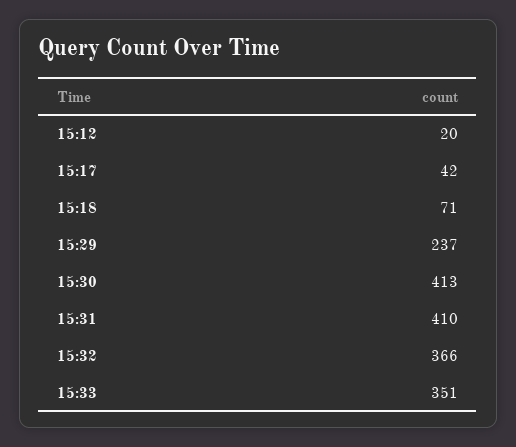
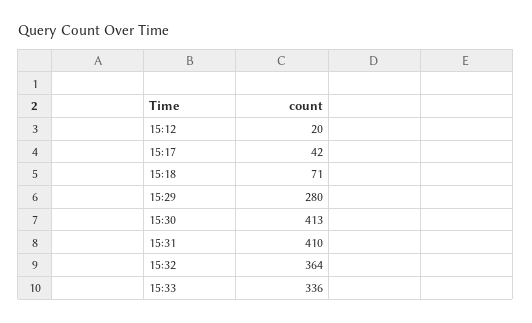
  {
    "15:12": 20,
    "15:17": 42,
    "15:18": 71,
-   "15:29": 237,
+   "15:29": 280,
    "15:30": 413,
    "15:31": 410,
-   "15:32": 366,
+   "15:32": 364,
-   "15:33": 351
+   "15:33": 336
  }

